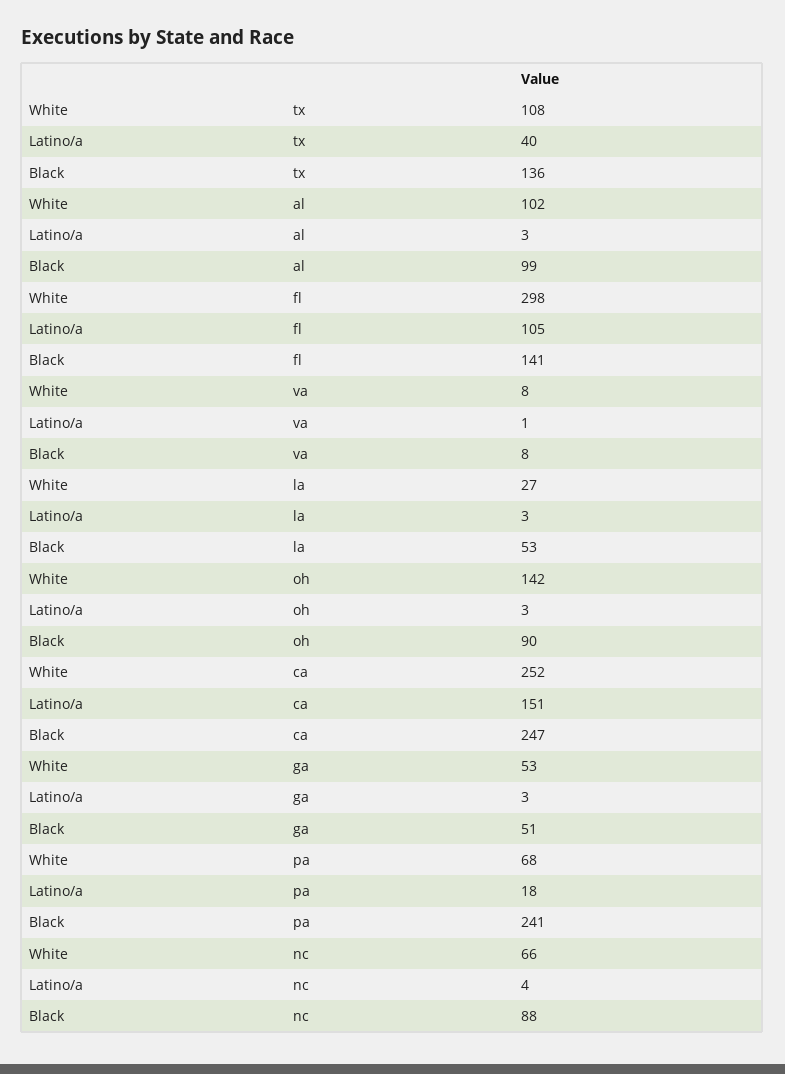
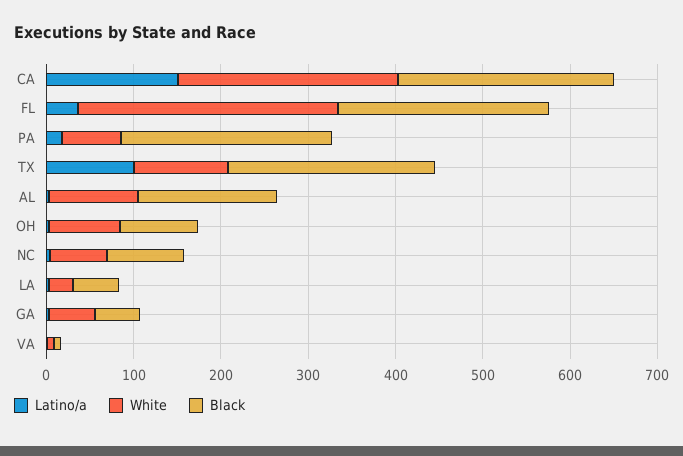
  {
    "White": {
      "tx": 108,
      "al": 102,
      "fl": 298,
      "va": 8,
      "la": 27,
-     "oh": 142,
+     "oh": 80,
      "ca": 252,
      "ga": 53,
      "pa": 68,
      "nc": 66
    },
    "Latino/a": {
-     "tx": 40,
+     "tx": 100,
      "al": 3,
-     "fl": 105,
+     "fl": 40,
      "va": 1,
      "la": 3,
      "oh": 3,
      "ca": 151,
      "ga": 3,
      "pa": 18,
      "nc": 4
    },
    "Black": {
-     "tx": 136,
+     "tx": 240,
-     "al": 99,
+     "al": 160,
-     "fl": 141,
+     "fl": 240,
      "va": 8,
      "la": 53,
      "oh": 90,
      "ca": 247,
      "ga": 51,
      "pa": 241,
      "nc": 88
    }
  }

